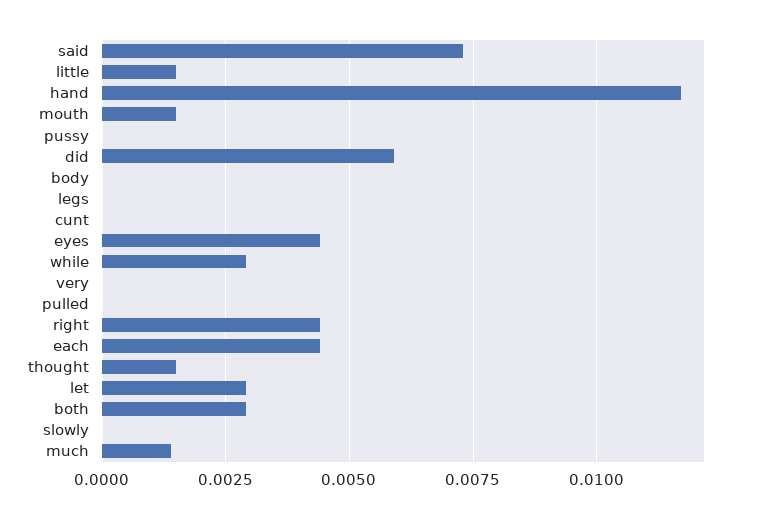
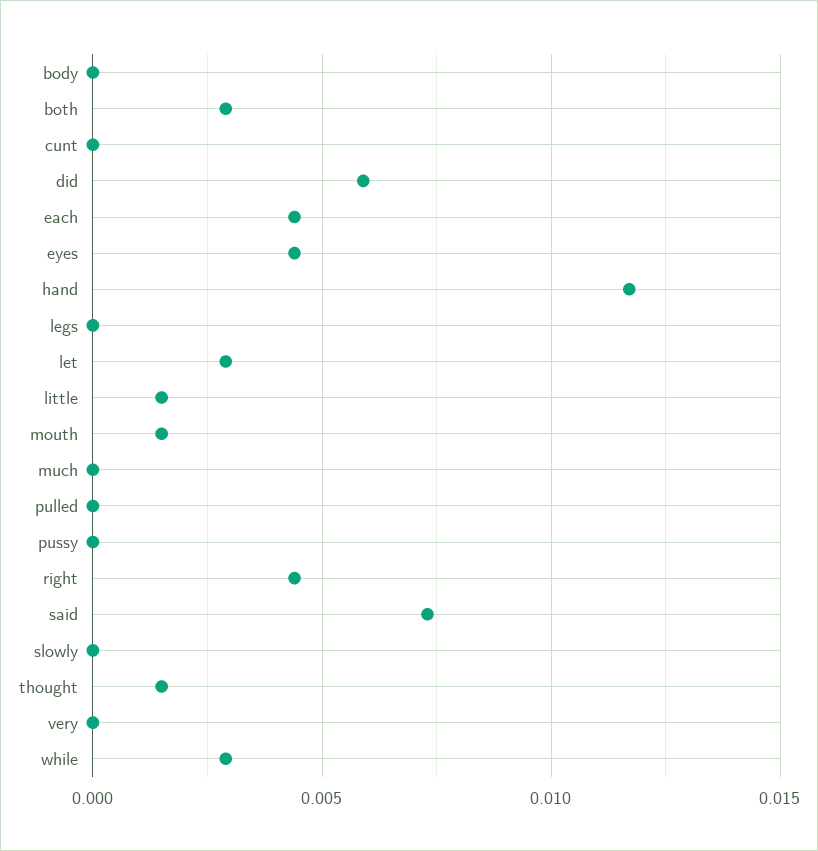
  {
    "said": 0.0075,
    "little": 0.0015,
    "hand": 0.0115,
    "mouth": 0.0015,
    "pussy": 0,
    "did": 0.006,
    "body": 0,
    "legs": 0,
    "cunt": 0,
    "eyes": 0.0045,
    "while": 0.003,
    "very": 0,
    "pulled": 0,
    "right": 0.0045,
    "each": 0.0045,
    "thought": 0.0015,
    "let": 0.003,
    "both": 0.003,
    "slowly": 0,
-   "much": 0.0015
+   "much": 0
  }

